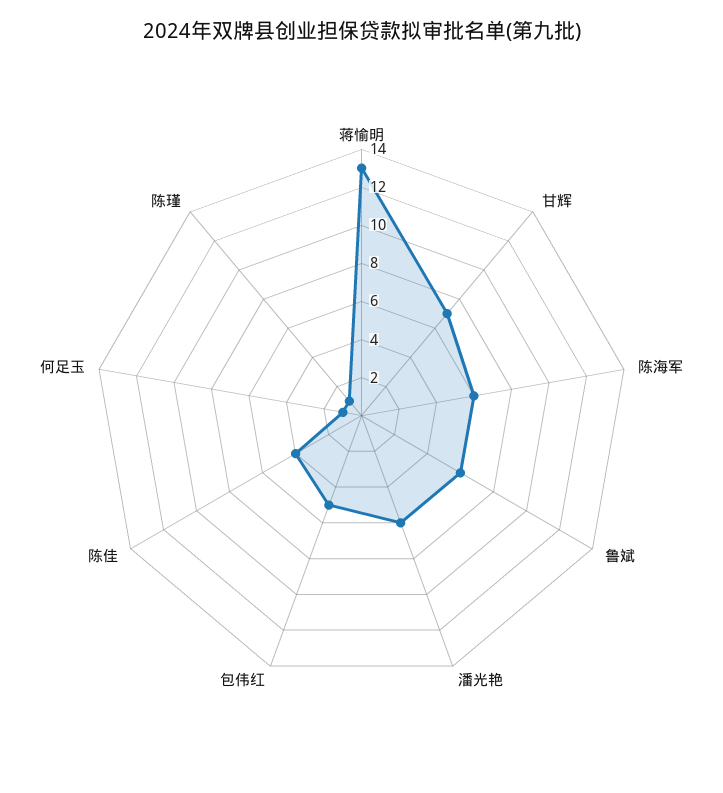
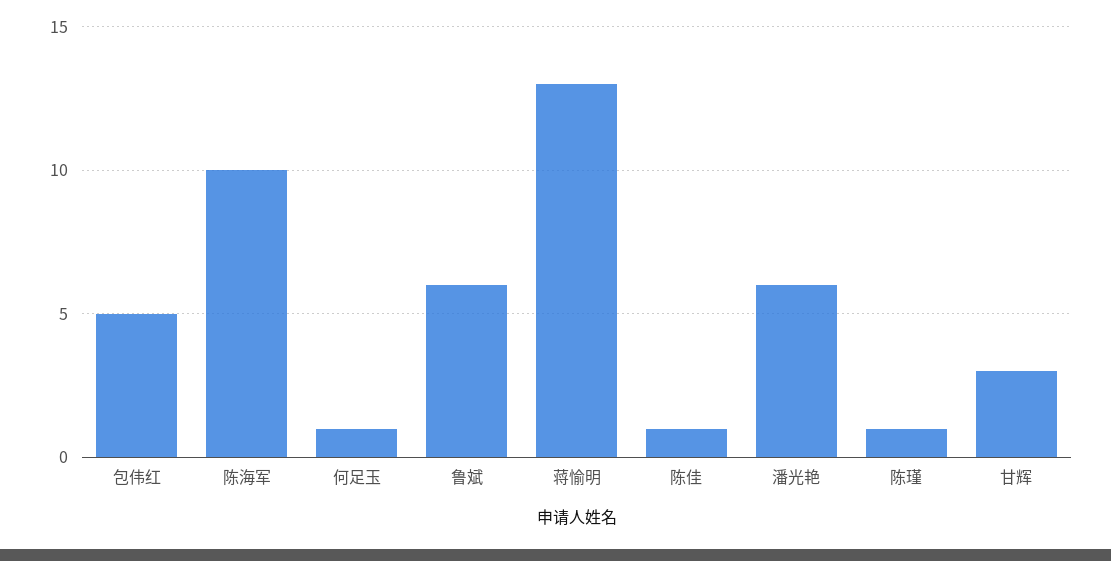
  {
    "蒋愉明": 13,
-   "甘辉": 7,
+   "甘辉": 3,
-   "陈海军": 6,
+   "陈海军": 10,
    "鲁斌": 6,
    "潘光艳": 6,
    "包伟红": 5,
-   "陈佳": 4,
+   "陈佳": 1,
    "何足玉": 1,
    "陈瑾": 1
  }

